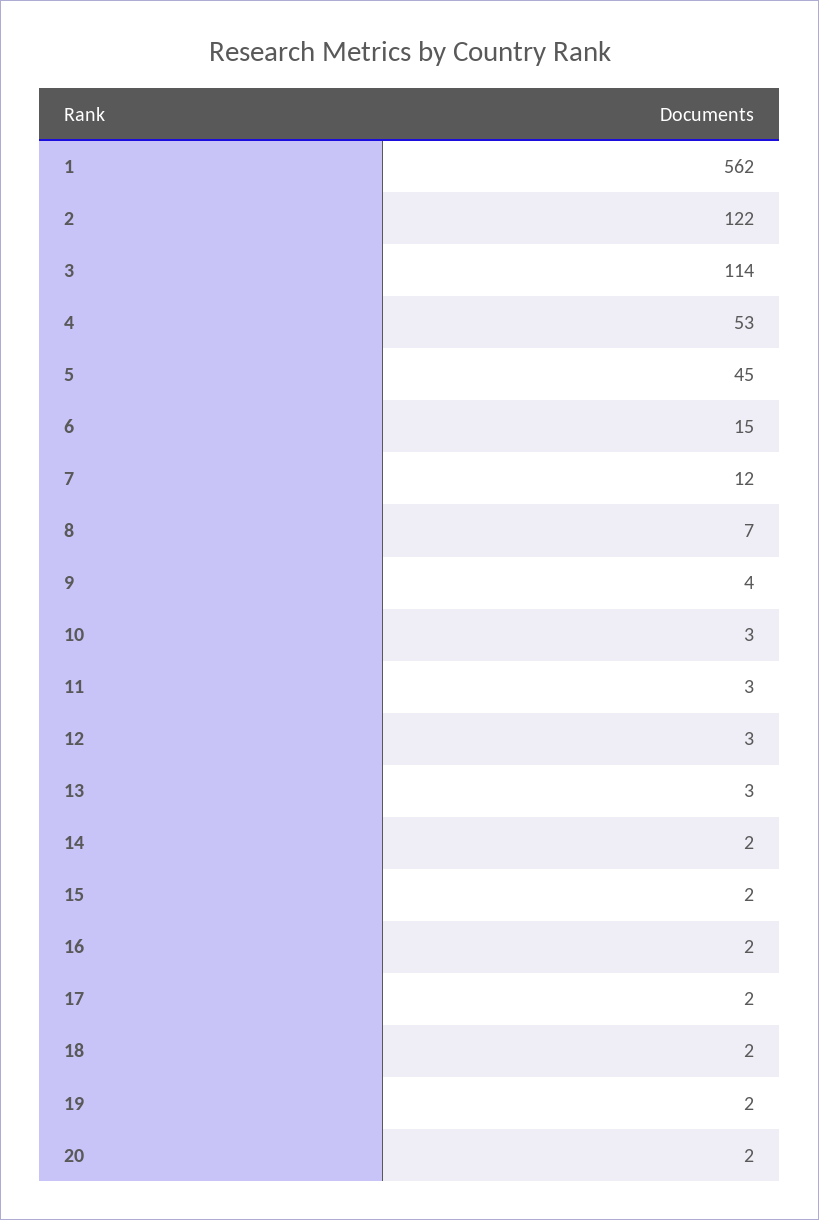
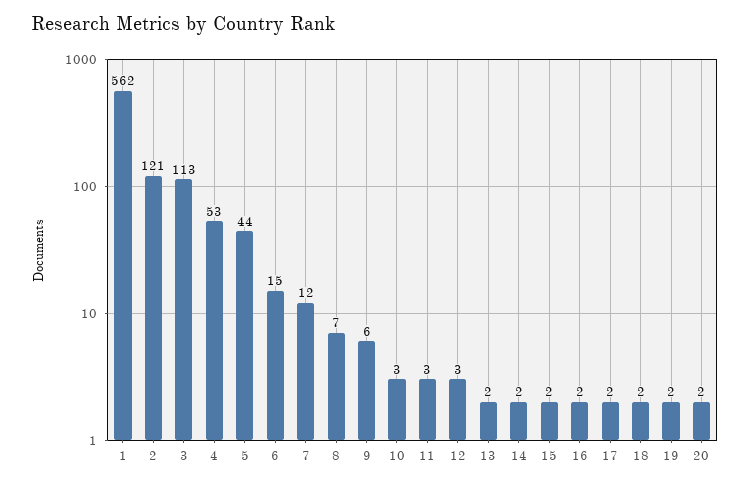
  {
    "1": 562,
-   "2": 122,
+   "2": 121,
-   "3": 114,
+   "3": 113,
    "4": 53,
-   "5": 45,
+   "5": 44,
    "6": 15,
    "7": 12,
    "8": 7,
-   "9": 4,
+   "9": 6,
    "10": 3,
    "11": 3,
    "12": 3,
-   "13": 3,
+   "13": 2,
    "14": 2,
    "15": 2,
    "16": 2,
    "17": 2,
    "18": 2,
    "19": 2,
    "20": 2
  }

